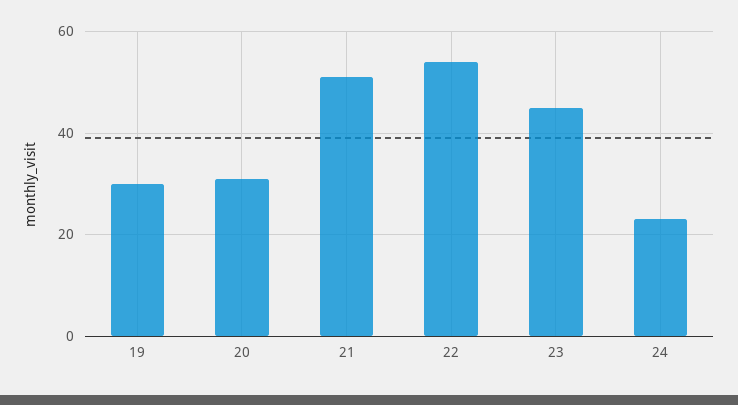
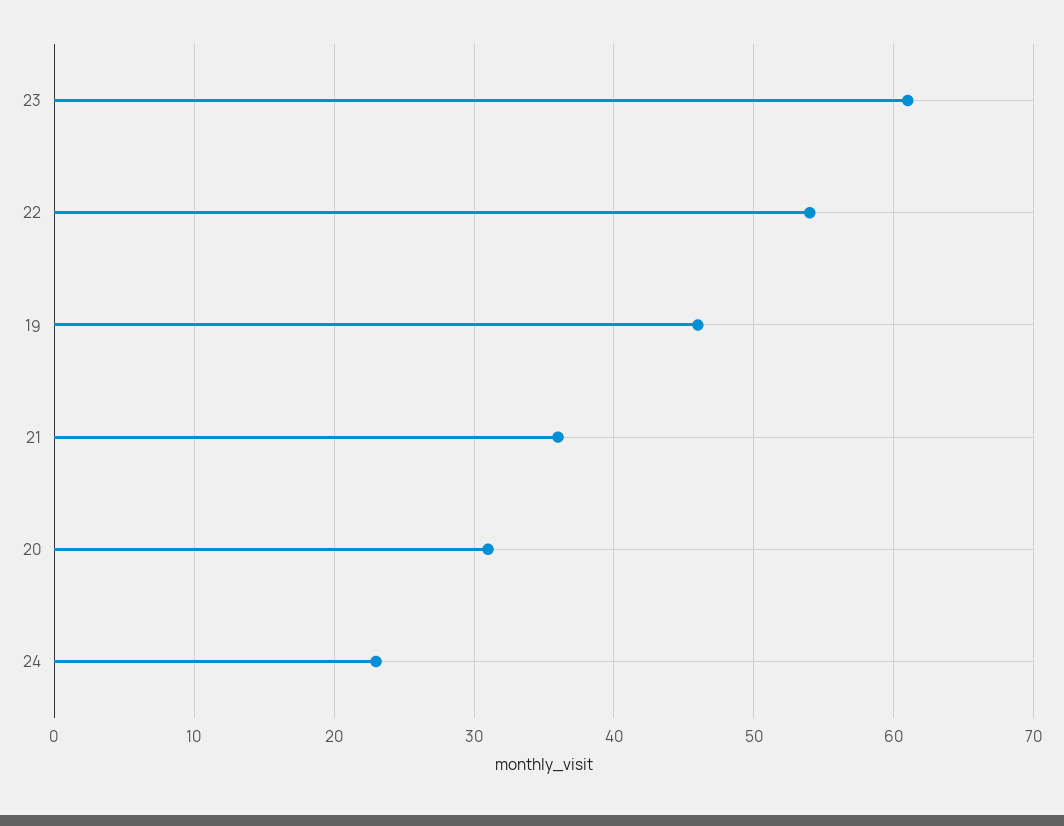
  {
-   "19": 30,
+   "19": 46,
    "20": 31,
-   "21": 50,
+   "21": 36,
    "22": 54,
-   "23": 45,
+   "23": 61,
    "24": 23
  }

